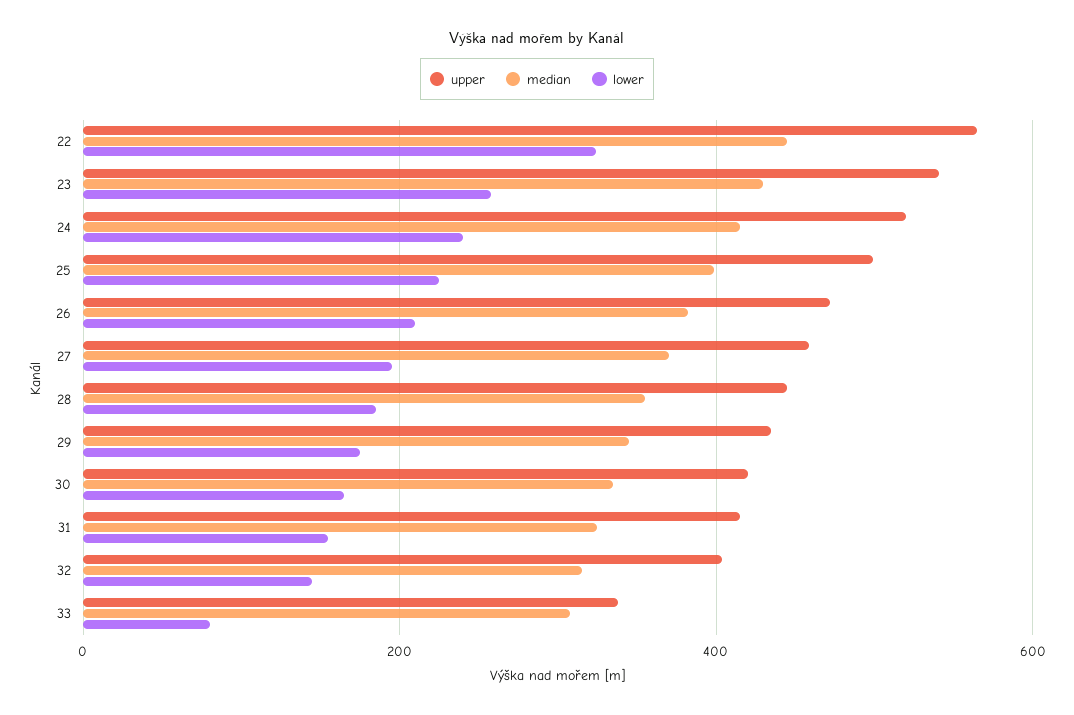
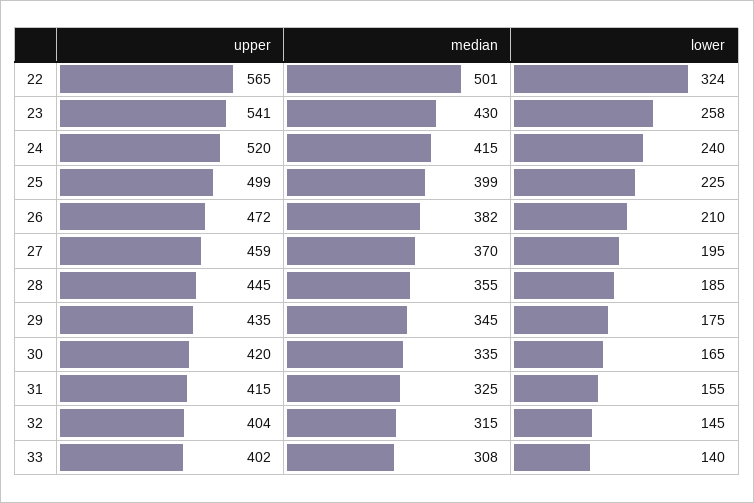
  {
    "upper": {
      "22": 565,
      "23": 541,
      "24": 520,
      "25": 499,
      "26": 472,
      "27": 459,
      "28": 445,
      "29": 435,
      "30": 420,
      "31": 415,
      "32": 404,
-     "33": 340
+     "33": 402
    },
    "median": {
-     "22": 440,
+     "22": 501,
      "23": 430,
      "24": 415,
      "25": 399,
      "26": 382,
      "27": 370,
      "28": 355,
      "29": 345,
      "30": 335,
      "31": 325,
      "32": 315,
      "33": 308
    },
    "lower": {
      "22": 324,
      "23": 258,
      "24": 240,
      "25": 225,
      "26": 210,
      "27": 195,
      "28": 185,
      "29": 175,
      "30": 165,
      "31": 155,
      "32": 145,
-     "33": 80
+     "33": 140
    }
  }

